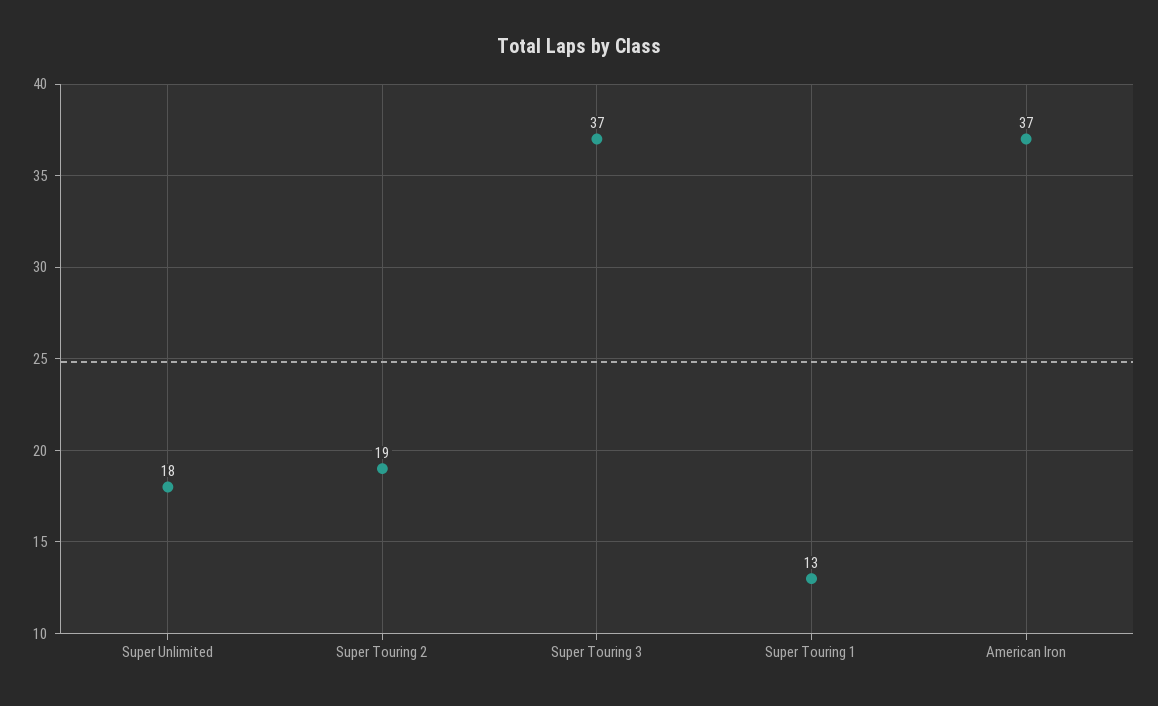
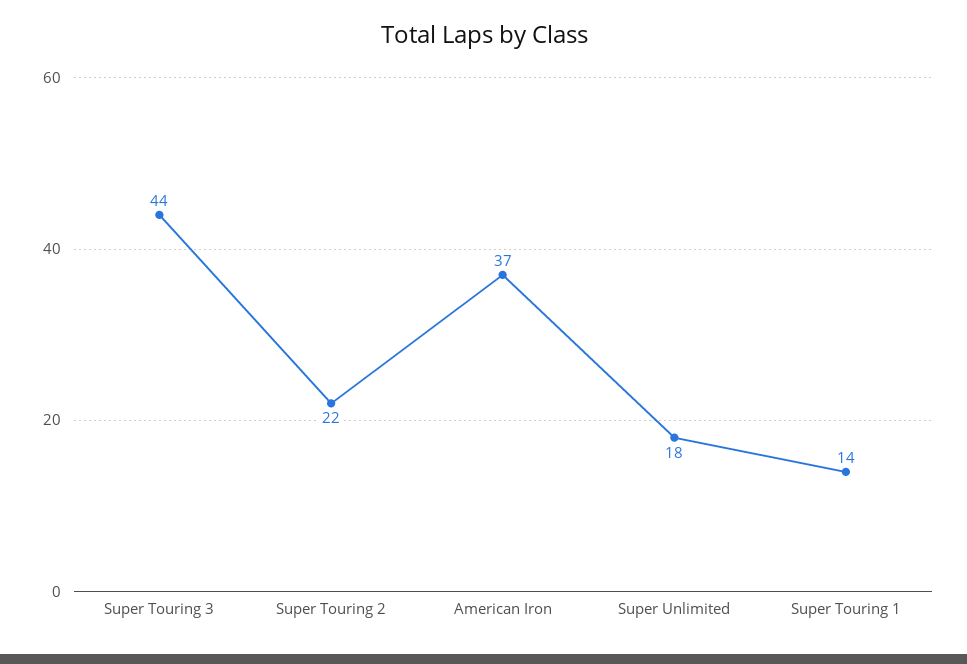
  {
    "Super Unlimited": 18,
-   "Super Touring 2": 19,
+   "Super Touring 2": 22,
-   "Super Touring 3": 37,
+   "Super Touring 3": 44,
-   "Super Touring 1": 13,
+   "Super Touring 1": 14,
    "American Iron": 37
  }

